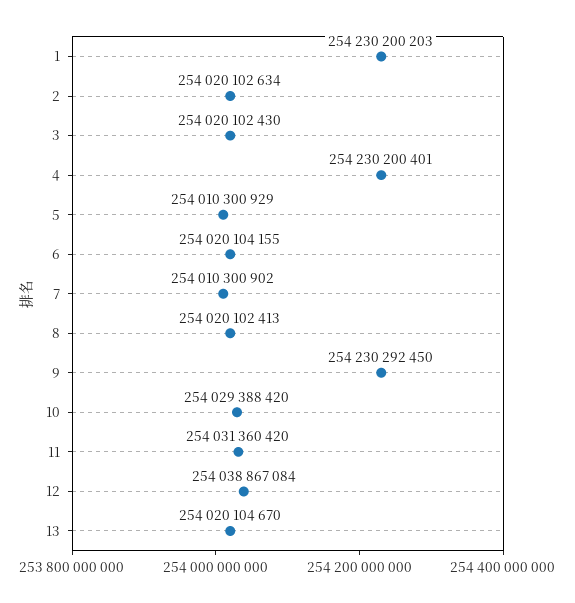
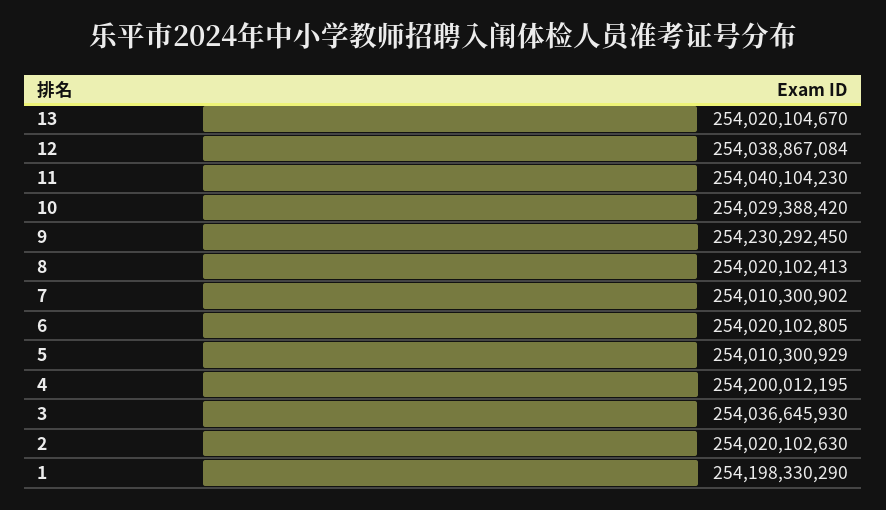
  {
-   "1": 254230200203,
+   "1": 254198330290,
-   "2": 254020102634,
+   "2": 254020102630,
-   "3": 254020102430,
+   "3": 254036645930,
-   "4": 254230200401,
+   "4": 254200012195,
    "5": 254010300929,
-   "6": 254020104155,
+   "6": 254020102805,
    "7": 254010300902,
    "8": 254020102413,
    "9": 254230292450,
    "10": 254029388420,
-   "11": 254031360420,
+   "11": 254040104230,
    "12": 254038867084,
    "13": 254020104670
  }

